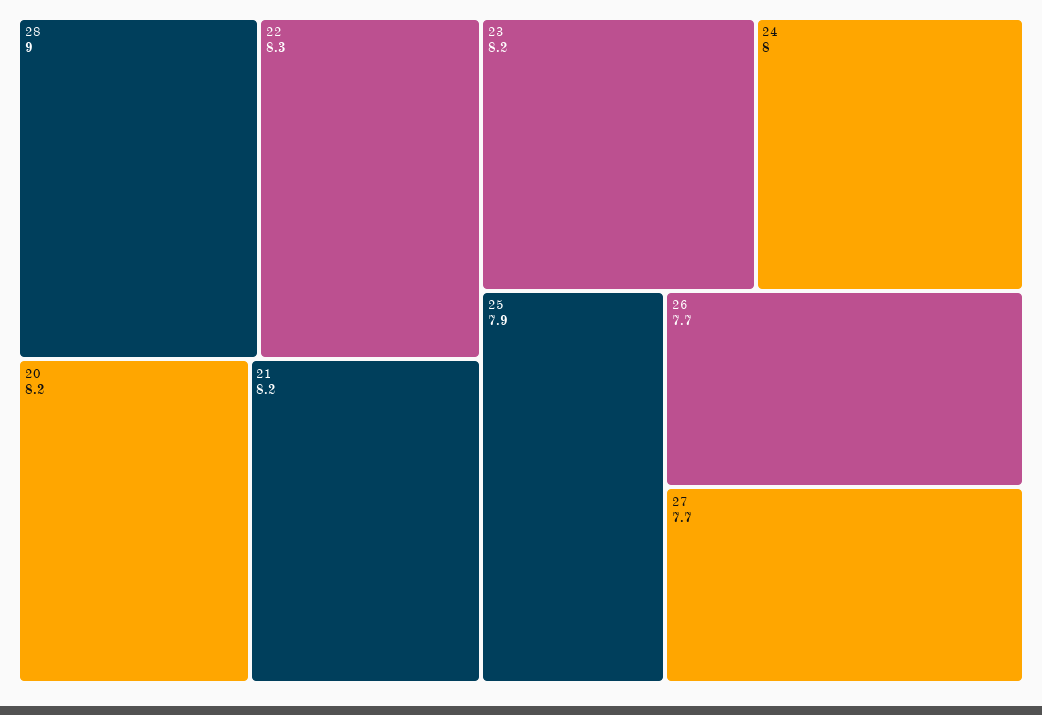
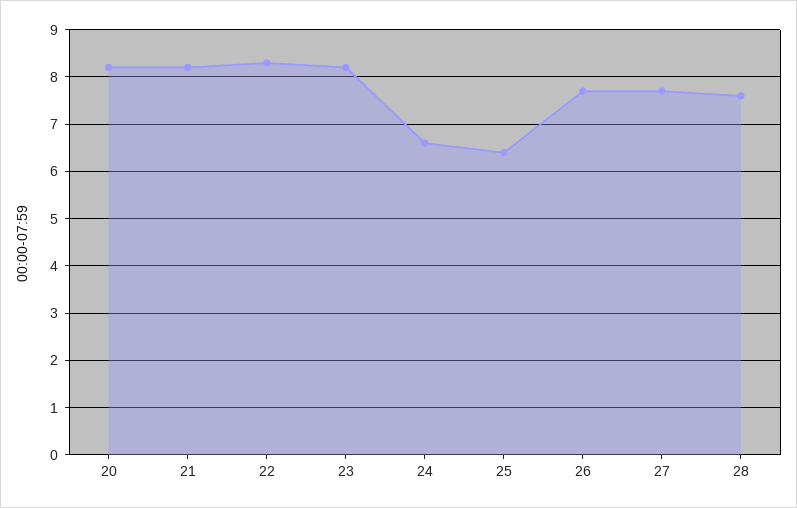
  {
-   "28": 9,
+   "28": 7.5,
    "22": 8.3,
    "20": 8.2,
    "21": 8.2,
    "23": 8.2,
-   "24": 8,
+   "24": 6.5,
-   "25": 7.9,
+   "25": 6.5,
    "26": 7.7,
    "27": 7.7
  }

